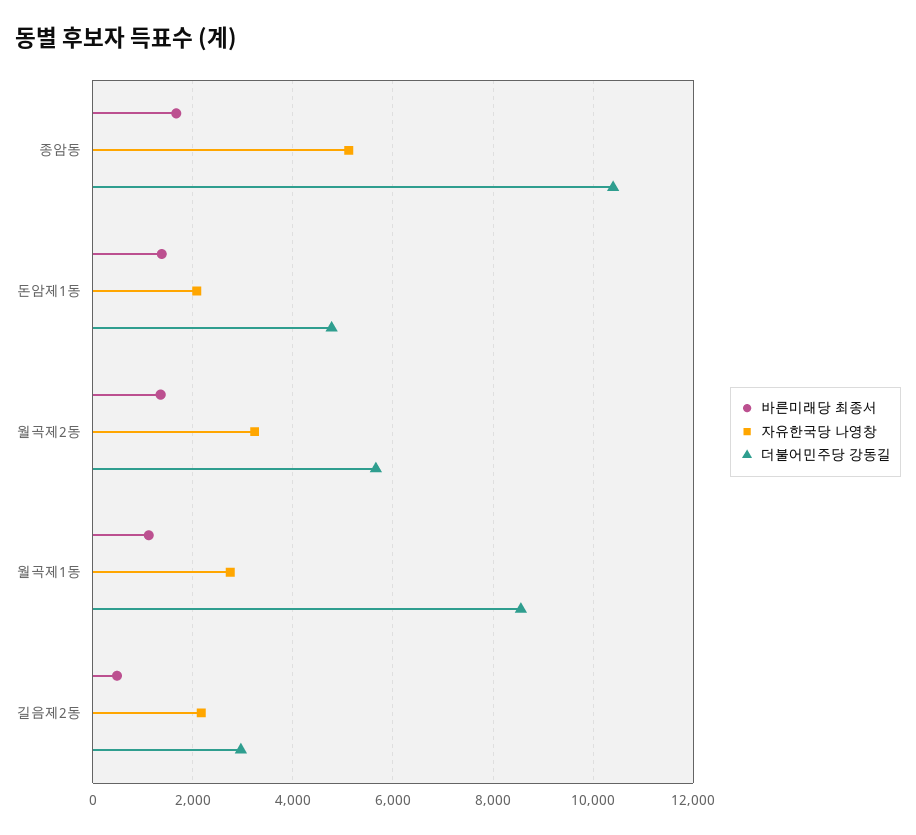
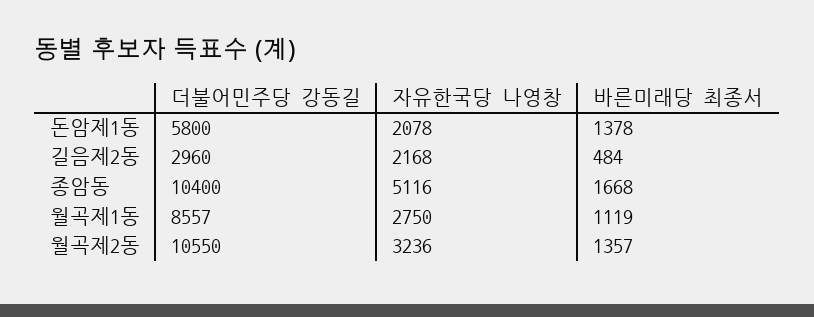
  {
    "바른미래당 최종서": {
      "종암동": 1668,
      "돈암제1동": 1378,
      "월곡제2동": 1357,
      "월곡제1동": 1119,
      "길음제2동": 484
    },
    "자유한국당 나영창": {
      "종암동": 5116,
      "돈암제1동": 2078,
      "월곡제2동": 3236,
      "월곡제1동": 2750,
      "길음제2동": 2168
    },
    "더불어민주당 강동길": {
      "종암동": 10400,
-     "돈암제1동": 4800,
+     "돈암제1동": 5800,
-     "월곡제2동": 5600,
+     "월곡제2동": 10550,
      "월곡제1동": 8557,
      "길음제2동": 2960
    }
  }

